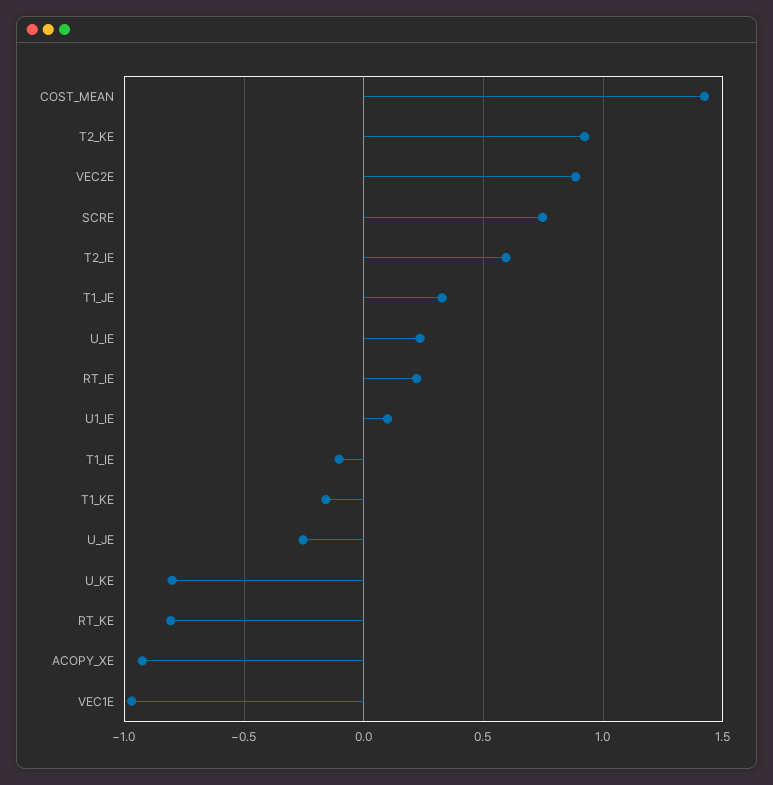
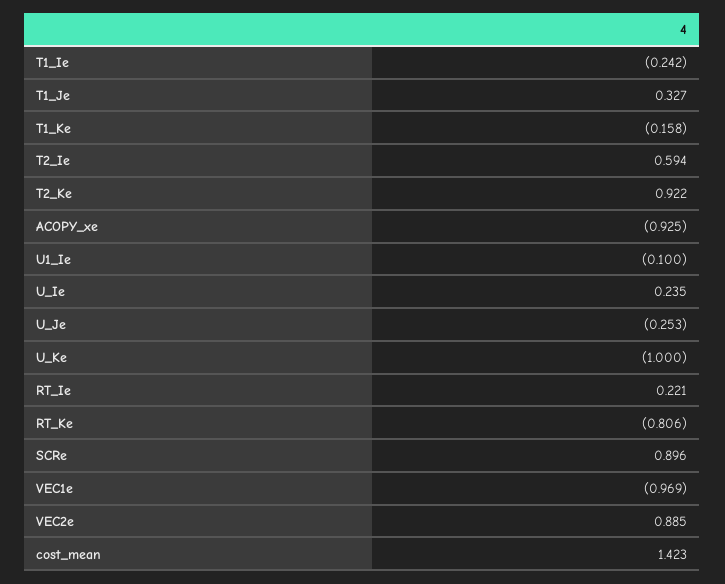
  {
    "COST_MEAN": 1.423,
    "T2_KE": 0.922,
    "VEC2E": 0.885,
-   "SCRE": 0.75,
+   "SCRE": 0.896,
    "T2_IE": 0.594,
    "T1_JE": 0.327,
    "U_IE": 0.235,
    "RT_IE": 0.221,
-   "U1_IE": 0.1,
+   "U1_IE": -0.1,
-   "T1_IE": -0.1,
+   "T1_IE": -0.242,
    "T1_KE": -0.158,
    "U_JE": -0.253,
-   "U_KE": -0.8,
+   "U_KE": -1,
    "RT_KE": -0.806,
    "ACOPY_XE": -0.925,
    "VEC1E": -0.969
  }

